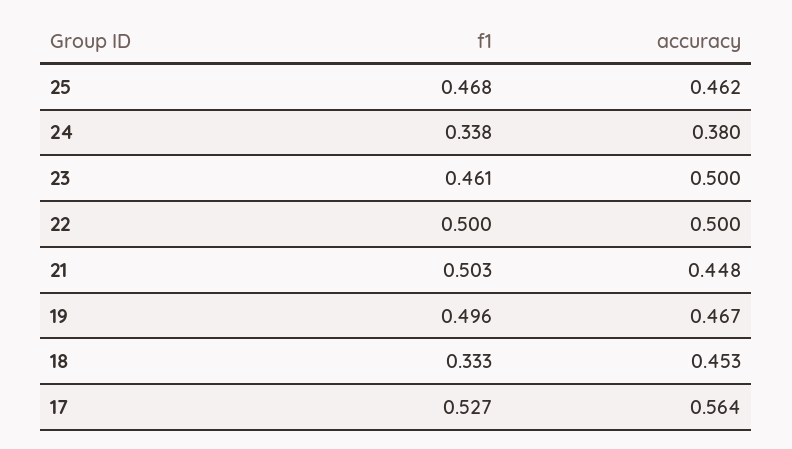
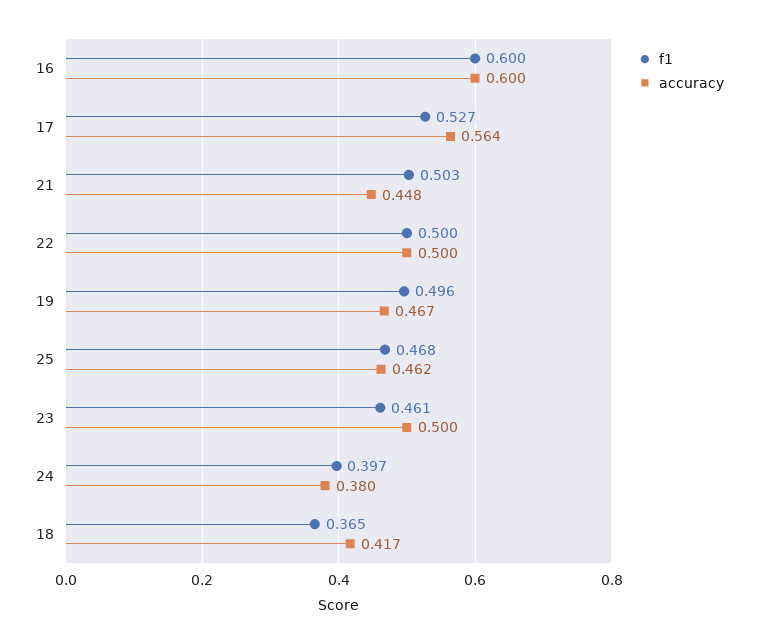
  {
    "f1": {
      "25": 0.468,
-     "24": 0.338,
+     "24": 0.397,
      "23": 0.461,
      "22": 0.5,
      "21": 0.503,
      "19": 0.496,
-     "18": 0.333,
+     "18": 0.365,
-     "17": 0.527
+     "17": 0.527,
+     "16": 0.6
    },
    "accuracy": {
      "25": 0.462,
      "24": 0.38,
      "23": 0.5,
      "22": 0.5,
      "21": 0.448,
      "19": 0.467,
-     "18": 0.453,
+     "18": 0.417,
-     "17": 0.564
+     "17": 0.564,
+     "16": 0.6
    }
  }

